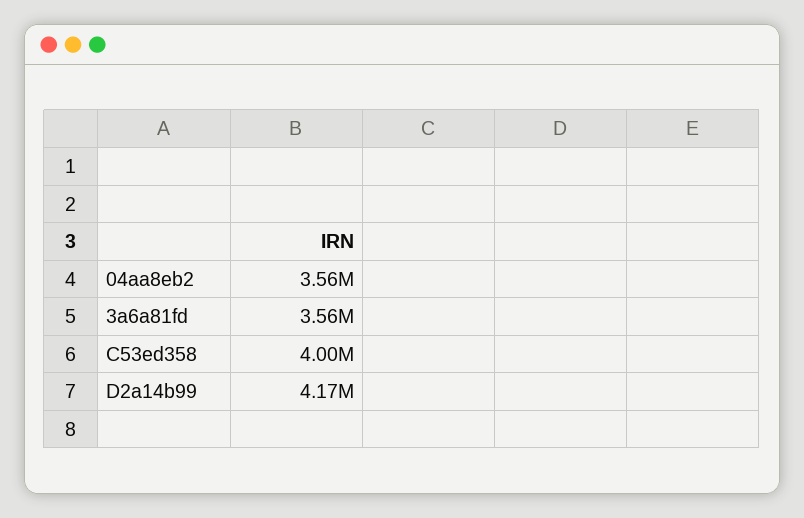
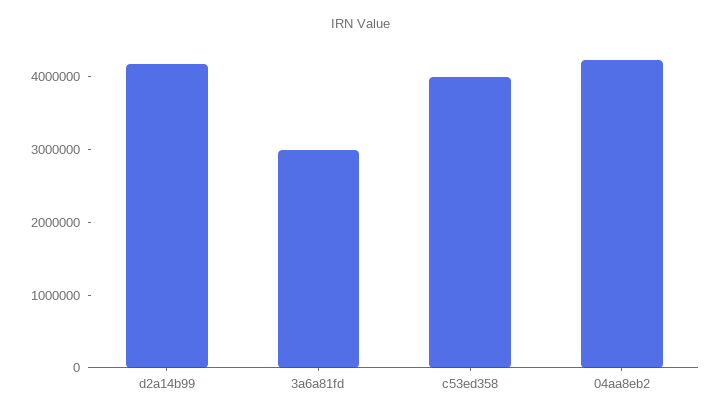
  {
-   "04aa8eb2": 3560000,
+   "04aa8eb2": 4200000,
-   "3a6a81fd": 3560000,
+   "3a6a81fd": 3000000,
    "C53ed358": 4000000,
    "D2a14b99": 4170000
  }

